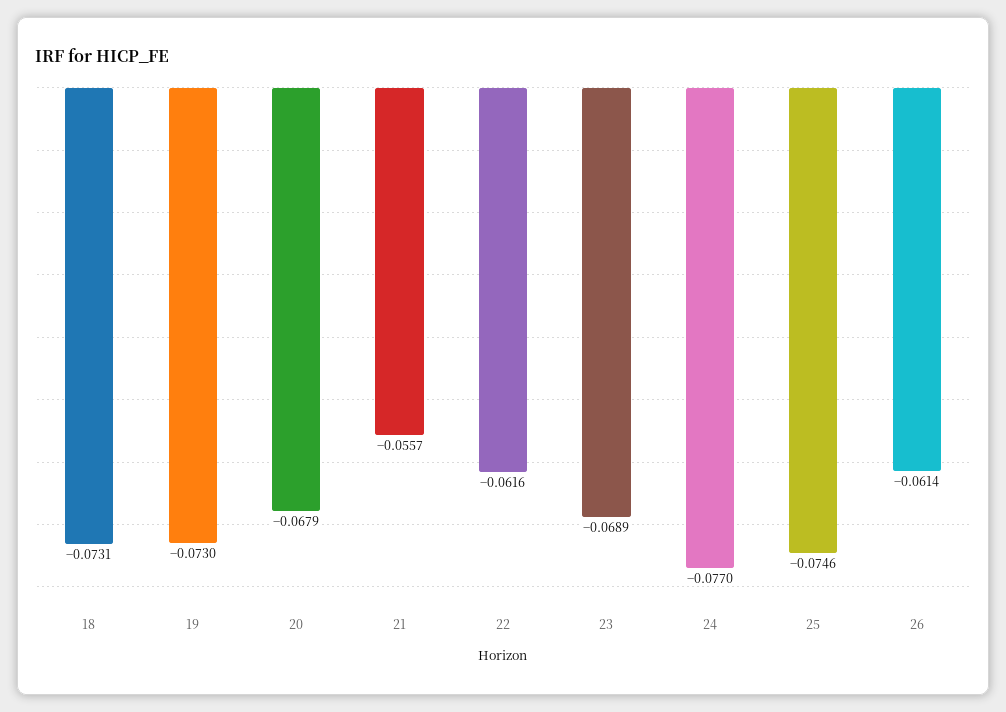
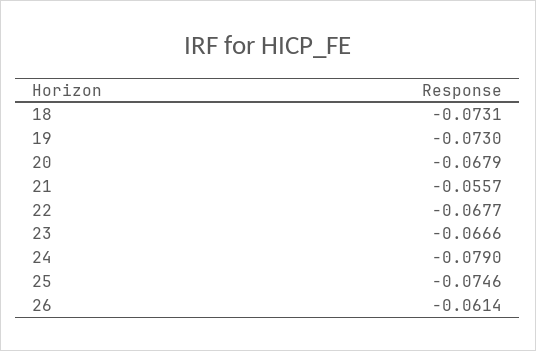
  {
    "18": -0.0731,
    "19": -0.073,
    "20": -0.0679,
    "21": -0.0557,
-   "22": -0.0616,
+   "22": -0.0677,
-   "23": -0.0689,
+   "23": -0.0666,
-   "24": -0.077,
+   "24": -0.079,
    "25": -0.0746,
    "26": -0.0614
  }

